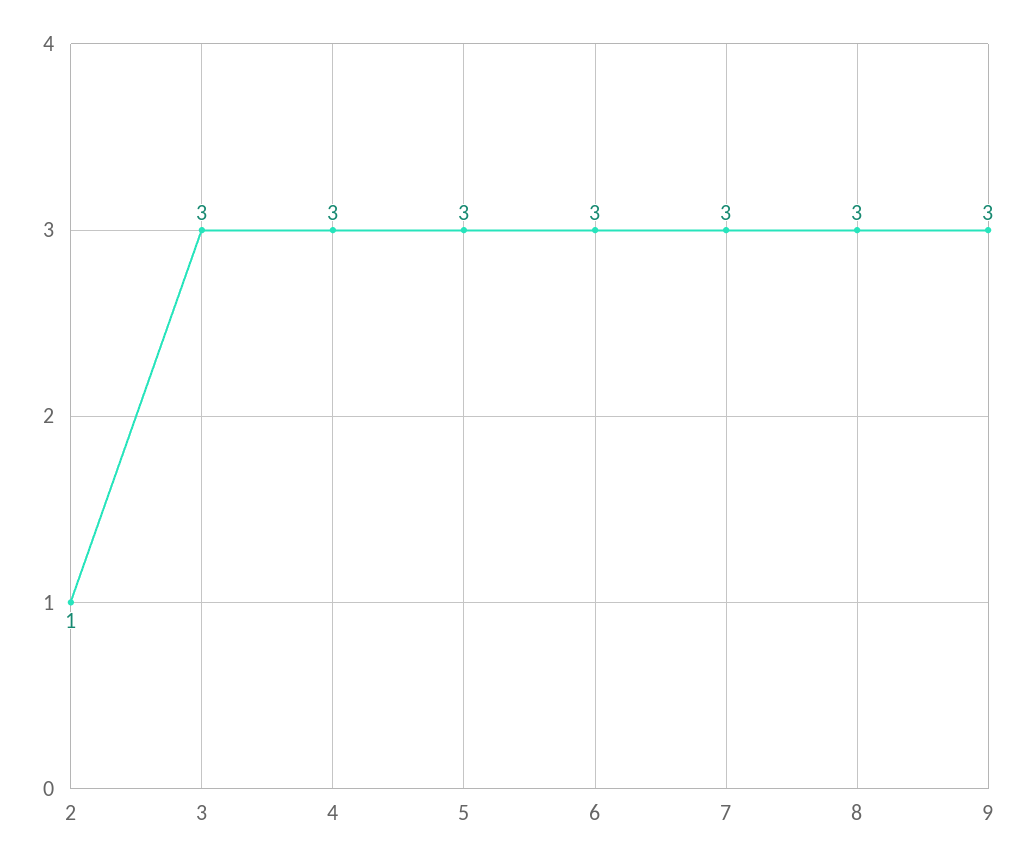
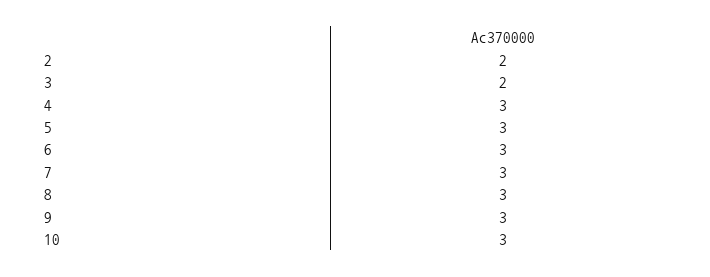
  {
-   "2": 1,
+   "2": 2,
-   "3": 3,
+   "3": 2,
    "4": 3,
    "5": 3,
    "6": 3,
    "7": 3,
    "8": 3,
-   "9": 3
+   "9": 3,
+   "10": 3
  }

